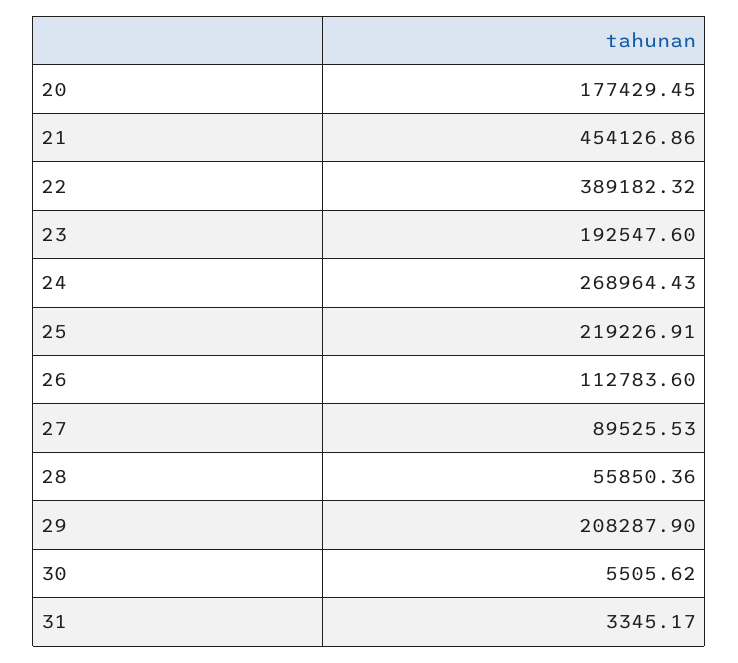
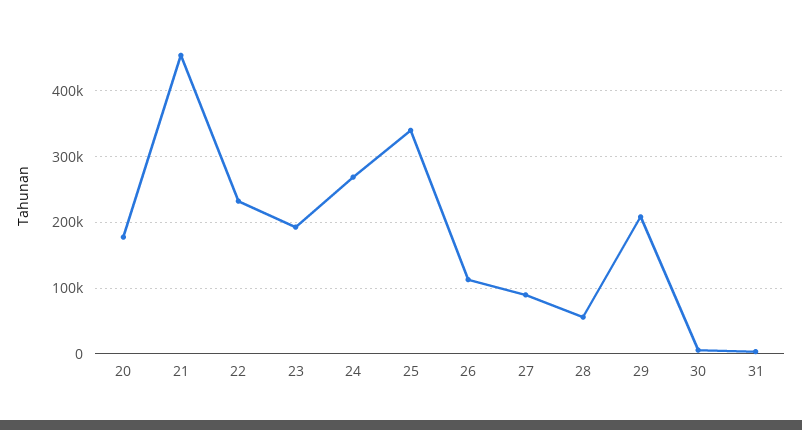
  {
    "20": 177429.45,
    "21": 454126.86,
-   "22": 389182.32,
+   "22": 230000,
    "23": 192547.6,
    "24": 268964.43,
-   "25": 219226.91,
+   "25": 340000,
    "26": 112783.6,
    "27": 89525.53,
    "28": 55850.36,
    "29": 208287.9,
    "30": 5505.62,
    "31": 3345.17
  }

